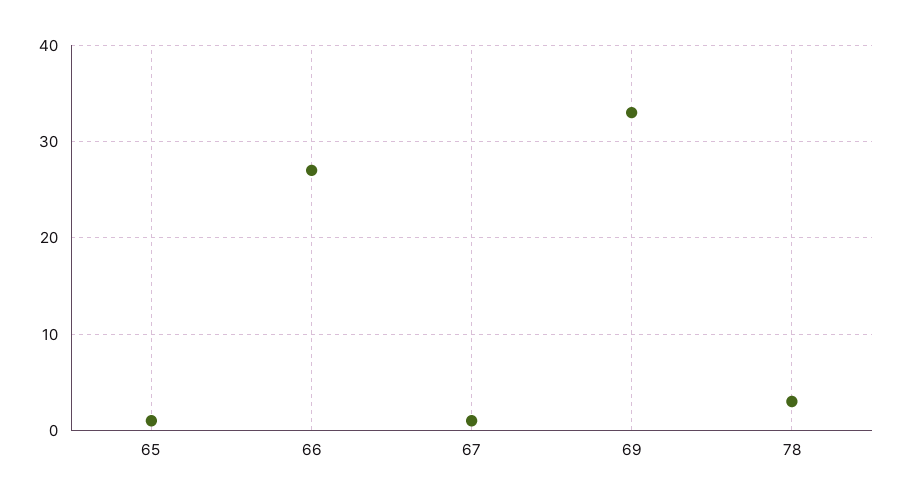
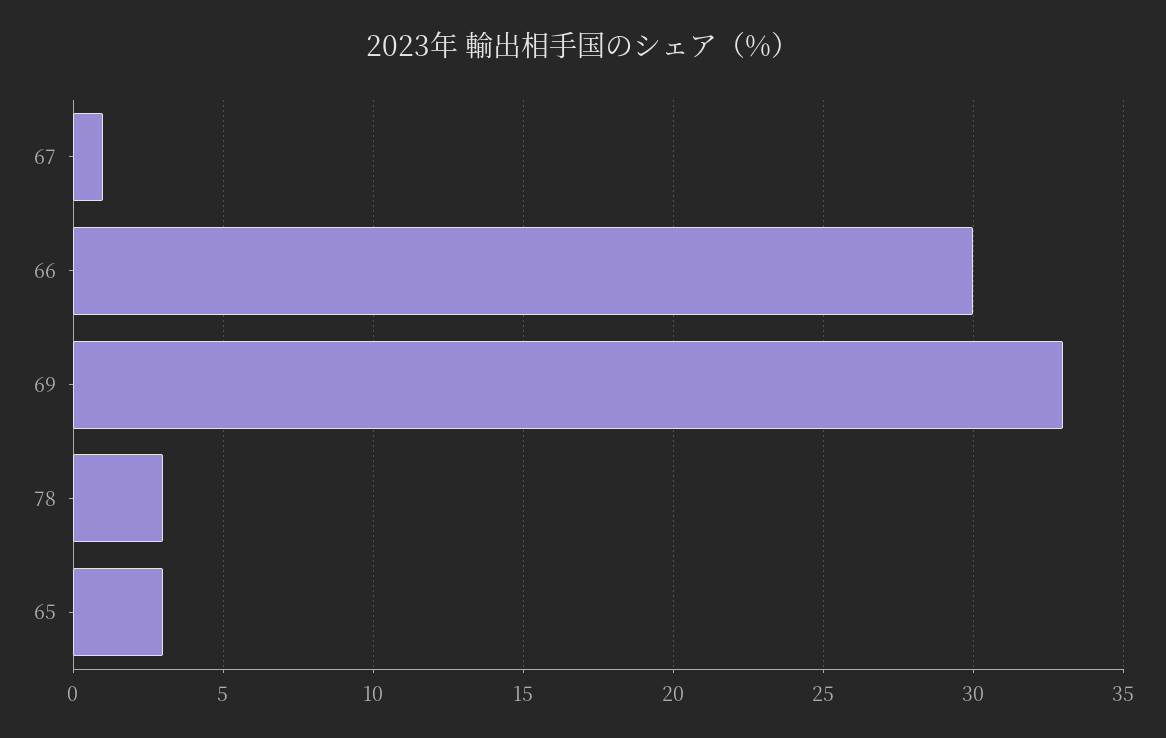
  {
-   "65": 1,
+   "65": 3,
-   "66": 27,
+   "66": 30,
    "67": 1,
    "69": 33,
    "78": 3
  }

